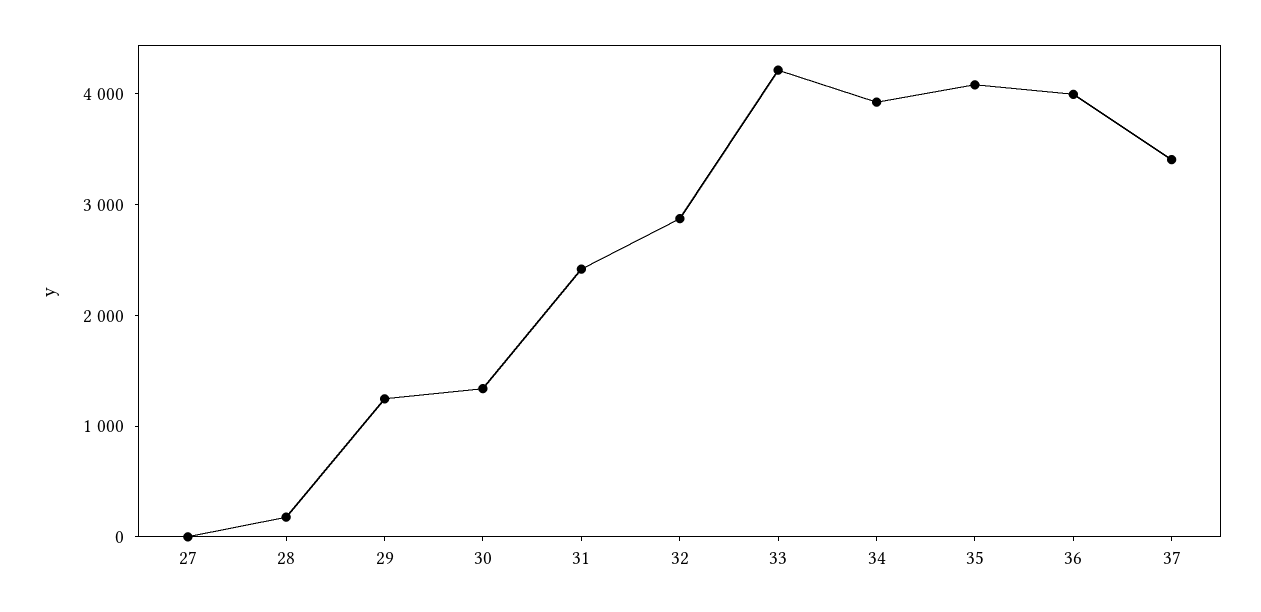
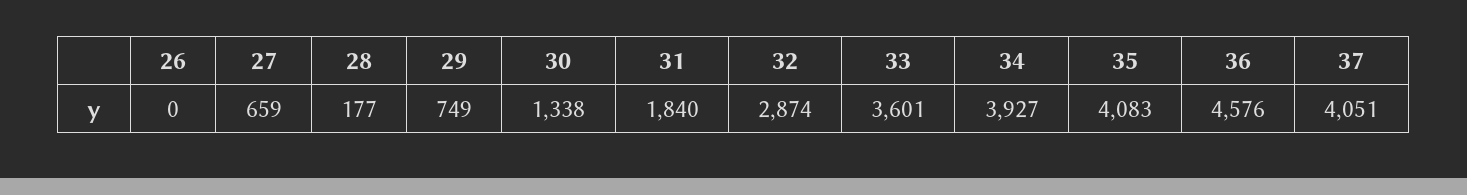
  {
-   "27": 0,
+   "27": 659,
    "28": 177,
-   "29": 1200,
+   "29": 749,
    "30": 1338,
-   "31": 2400,
+   "31": 1840,
    "32": 2874,
-   "33": 4200,
+   "33": 3601,
    "34": 3927,
    "35": 4083,
-   "36": 4000,
+   "36": 4576,
-   "37": 3400
+   "37": 4051,
+   "26": 0
  }

